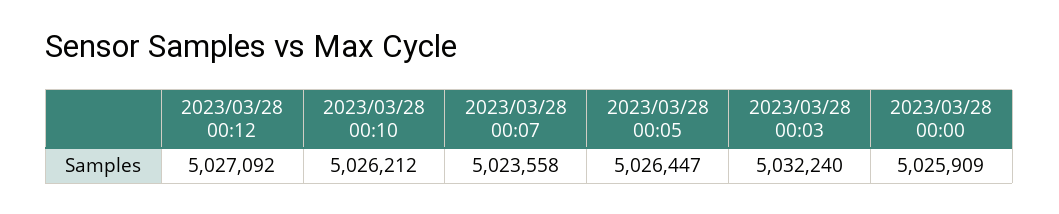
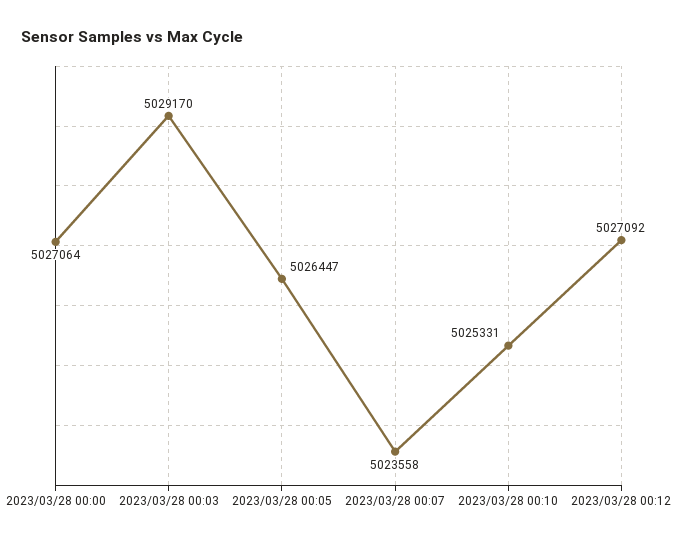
  {
    "2023/03/28 00:12": 5027092,
-   "2023/03/28 00:10": 5026212,
+   "2023/03/28 00:10": 5025331,
    "2023/03/28 00:07": 5023558,
    "2023/03/28 00:05": 5026447,
-   "2023/03/28 00:03": 5032240,
+   "2023/03/28 00:03": 5029170,
-   "2023/03/28 00:00": 5025909
+   "2023/03/28 00:00": 5027064
  }

